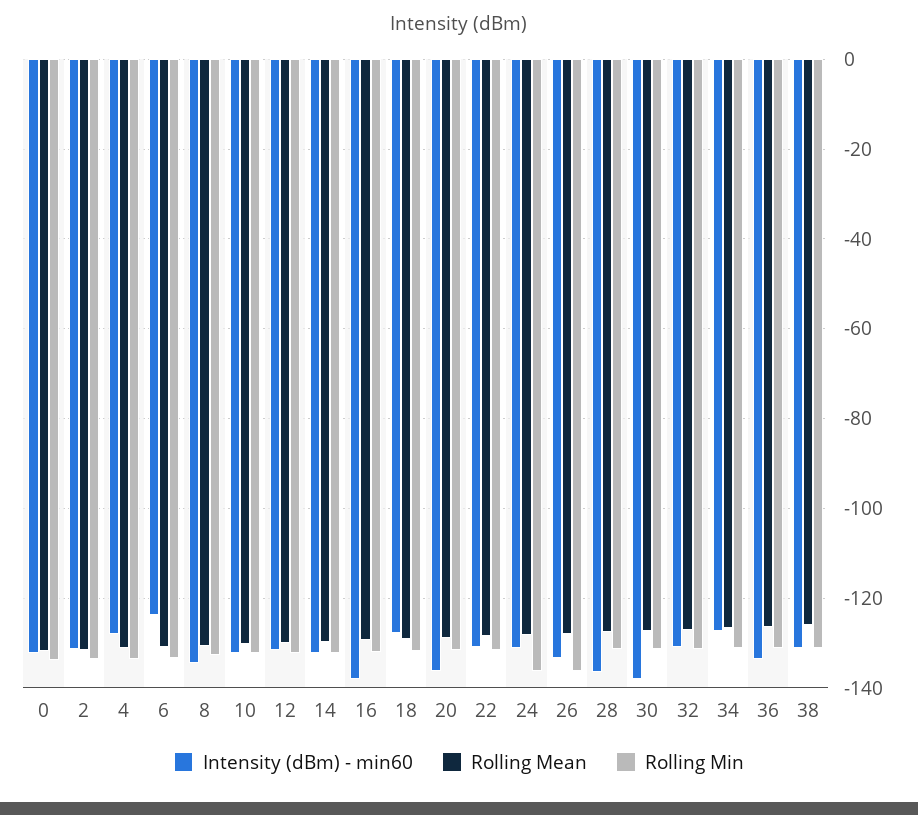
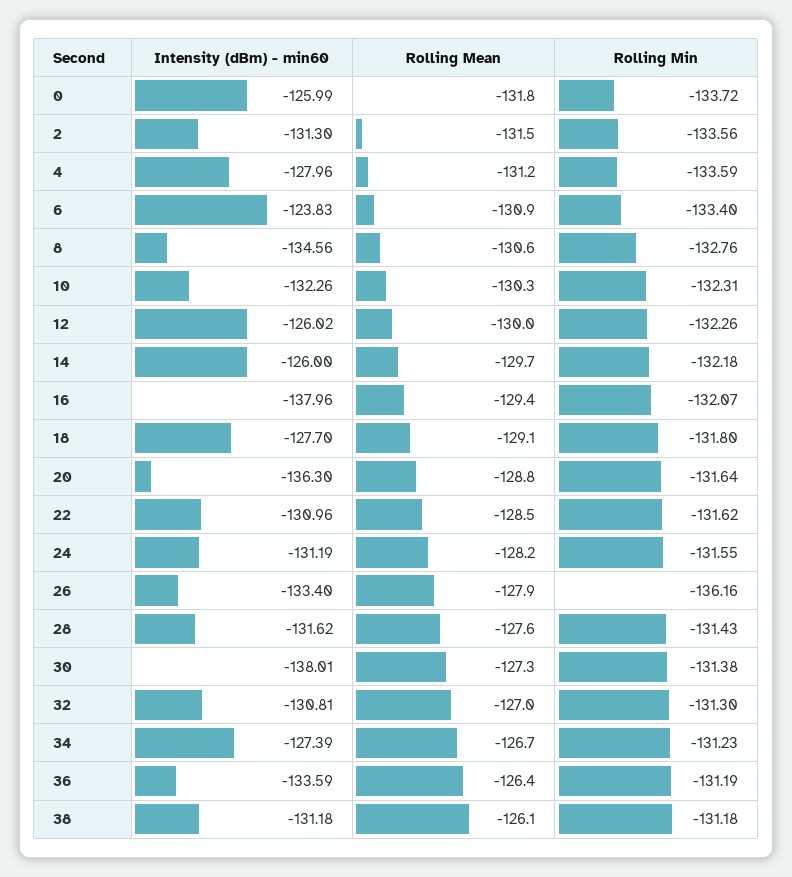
  {
    "Intensity (dBm) - min60": {
-     "0": -132,
+     "0": -125.99,
      "2": -131.3,
      "4": -127.96,
      "6": -123.83,
      "8": -134.56,
      "10": -132.26,
-     "12": -132,
+     "12": -126.02,
-     "14": -132,
+     "14": -126,
      "16": -137.96,
      "18": -127.7,
      "20": -136.3,
      "22": -130.96,
      "24": -131.19,
      "26": -133.4,
-     "28": -136,
+     "28": -131.62,
      "30": -138.01,
      "32": -130.81,
      "34": -127.39,
      "36": -133.59,
      "38": -131.18
    },
    "Rolling Mean": {
      "0": -131.8,
      "2": -131.5,
      "4": -131.2,
      "6": -130.9,
      "8": -130.6,
      "10": -130.3,
      "12": -130,
      "14": -129.7,
      "16": -129.4,
      "18": -129.1,
      "20": -128.8,
      "22": -128.5,
      "24": -128.2,
      "26": -127.9,
      "28": -127.6,
      "30": -127.3,
      "32": -127,
      "34": -126.7,
      "36": -126.4,
      "38": -126.1
    },
    "Rolling Min": {
      "0": -133.72,
      "2": -133.56,
      "4": -133.59,
      "6": -133.4,
      "8": -132.76,
      "10": -132.31,
      "12": -132.26,
      "14": -132.18,
      "16": -132.07,
      "18": -131.8,
      "20": -131.64,
      "22": -131.62,
-     "24": -136,
+     "24": -131.55,
      "26": -136.16,
      "28": -131.43,
      "30": -131.38,
      "32": -131.3,
      "34": -131.23,
      "36": -131.19,
      "38": -131.18
    }
  }

